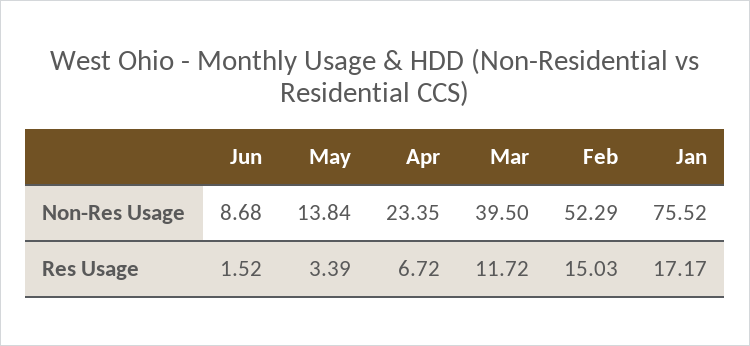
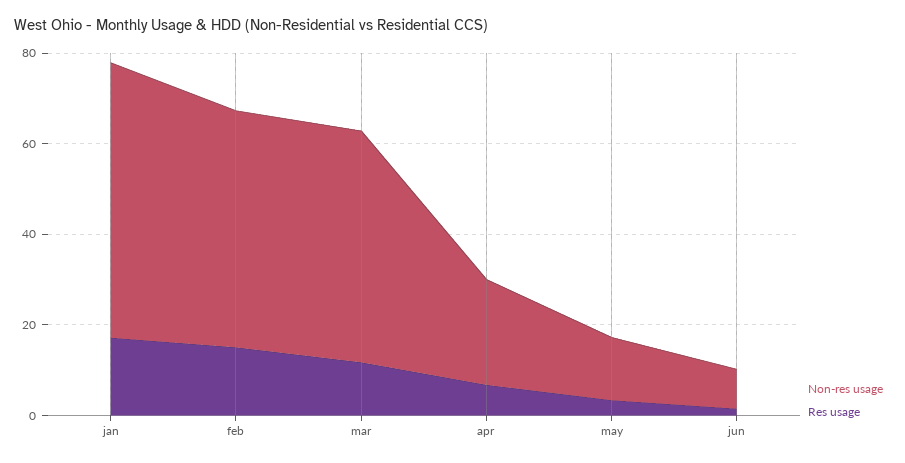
  {
    "Non-Res Usage": {
      "Jun": 8.68,
      "May": 13.84,
      "Apr": 23.35,
-     "Mar": 39.5,
+     "Mar": 50,
      "Feb": 52.29,
-     "Jan": 75.52
+     "Jan": 60
    },
    "Res Usage": {
      "Jun": 1.52,
      "May": 3.39,
      "Apr": 6.72,
      "Mar": 11.72,
      "Feb": 15.03,
      "Jan": 17.17
    }
  }

